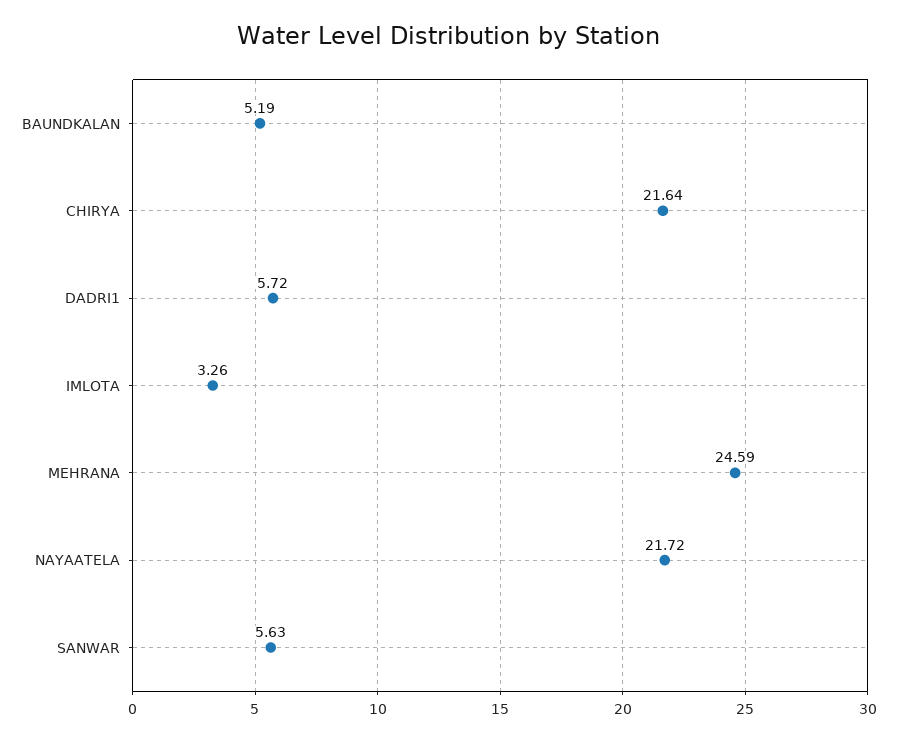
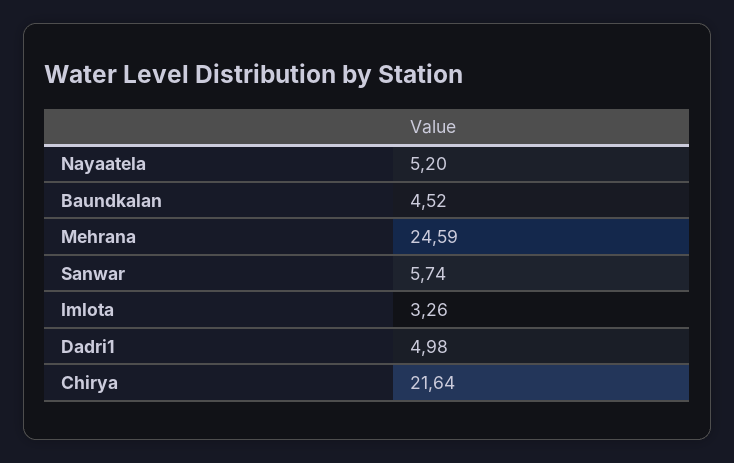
  {
-   "BAUNDKALAN": 5.19,
+   "BAUNDKALAN": 4.52,
    "CHIRYA": 21.64,
-   "DADRI1": 5.72,
+   "DADRI1": 4.98,
    "IMLOTA": 3.26,
    "MEHRANA": 24.59,
-   "NAYAATELA": 21.72,
+   "NAYAATELA": 5.2,
-   "SANWAR": 5.63
+   "SANWAR": 5.74
  }

